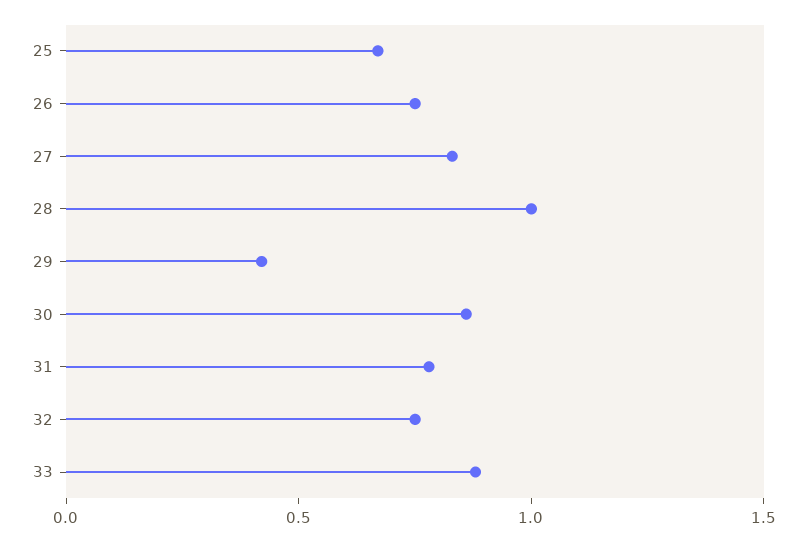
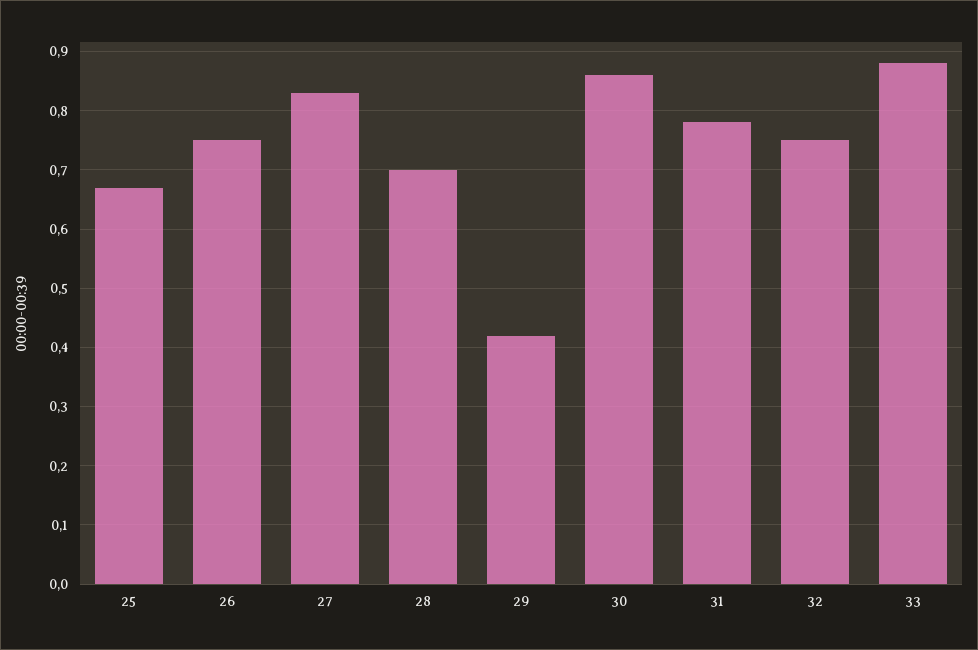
  {
    "25": 0.65,
    "26": 0.75,
    "27": 0.85,
-   "28": 1,
+   "28": 0.7,
    "29": 0.4,
    "30": 0.85,
    "31": 0.8,
    "32": 0.75,
    "33": 0.9
  }

